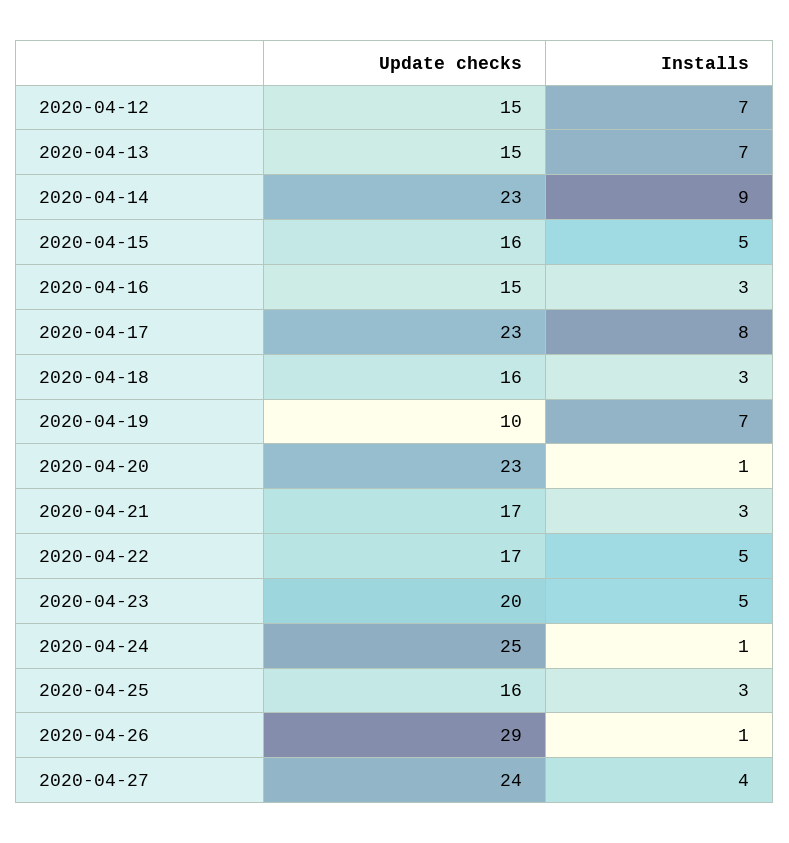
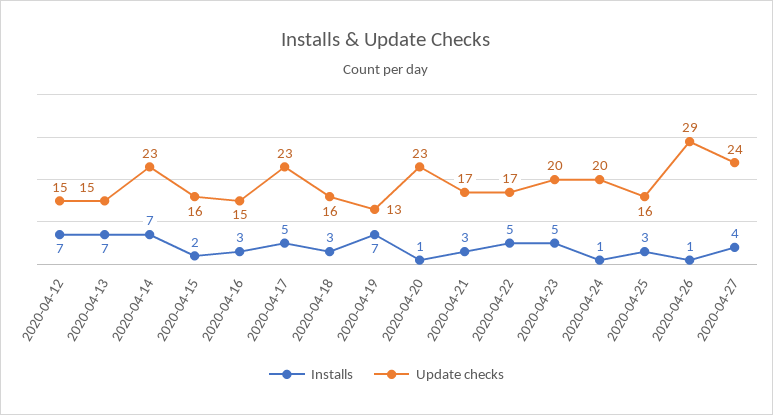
  {
    "Update checks": {
      "2020-04-12": 15,
      "2020-04-13": 15,
      "2020-04-14": 23,
      "2020-04-15": 16,
      "2020-04-16": 15,
      "2020-04-17": 23,
      "2020-04-18": 16,
-     "2020-04-19": 10,
+     "2020-04-19": 13,
      "2020-04-20": 23,
      "2020-04-21": 17,
      "2020-04-22": 17,
      "2020-04-23": 20,
-     "2020-04-24": 25,
+     "2020-04-24": 20,
      "2020-04-25": 16,
      "2020-04-26": 29,
      "2020-04-27": 24
    },
    "Installs": {
      "2020-04-12": 7,
      "2020-04-13": 7,
-     "2020-04-14": 9,
+     "2020-04-14": 7,
-     "2020-04-15": 5,
+     "2020-04-15": 2,
      "2020-04-16": 3,
-     "2020-04-17": 8,
+     "2020-04-17": 5,
      "2020-04-18": 3,
      "2020-04-19": 7,
      "2020-04-20": 1,
      "2020-04-21": 3,
      "2020-04-22": 5,
      "2020-04-23": 5,
      "2020-04-24": 1,
      "2020-04-25": 3,
      "2020-04-26": 1,
      "2020-04-27": 4
    }
  }

